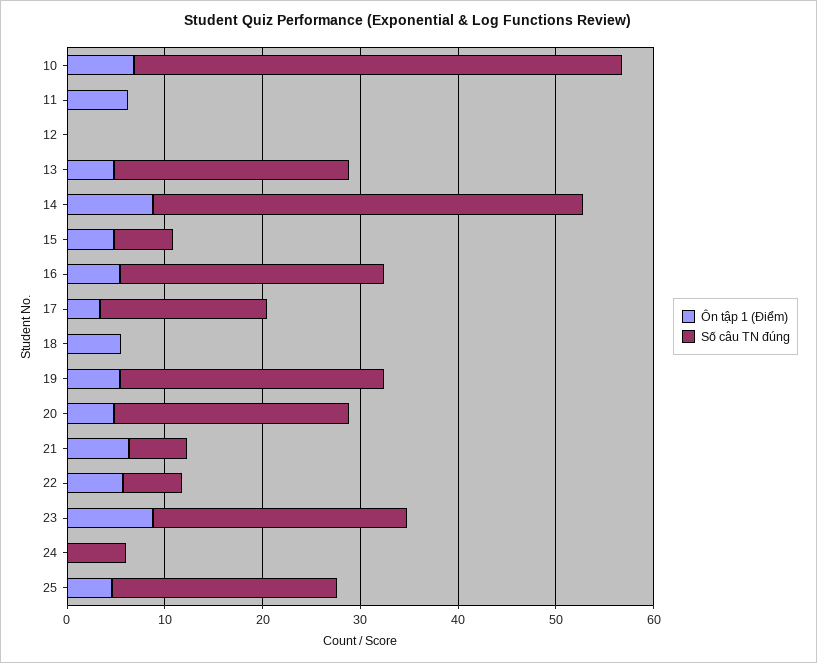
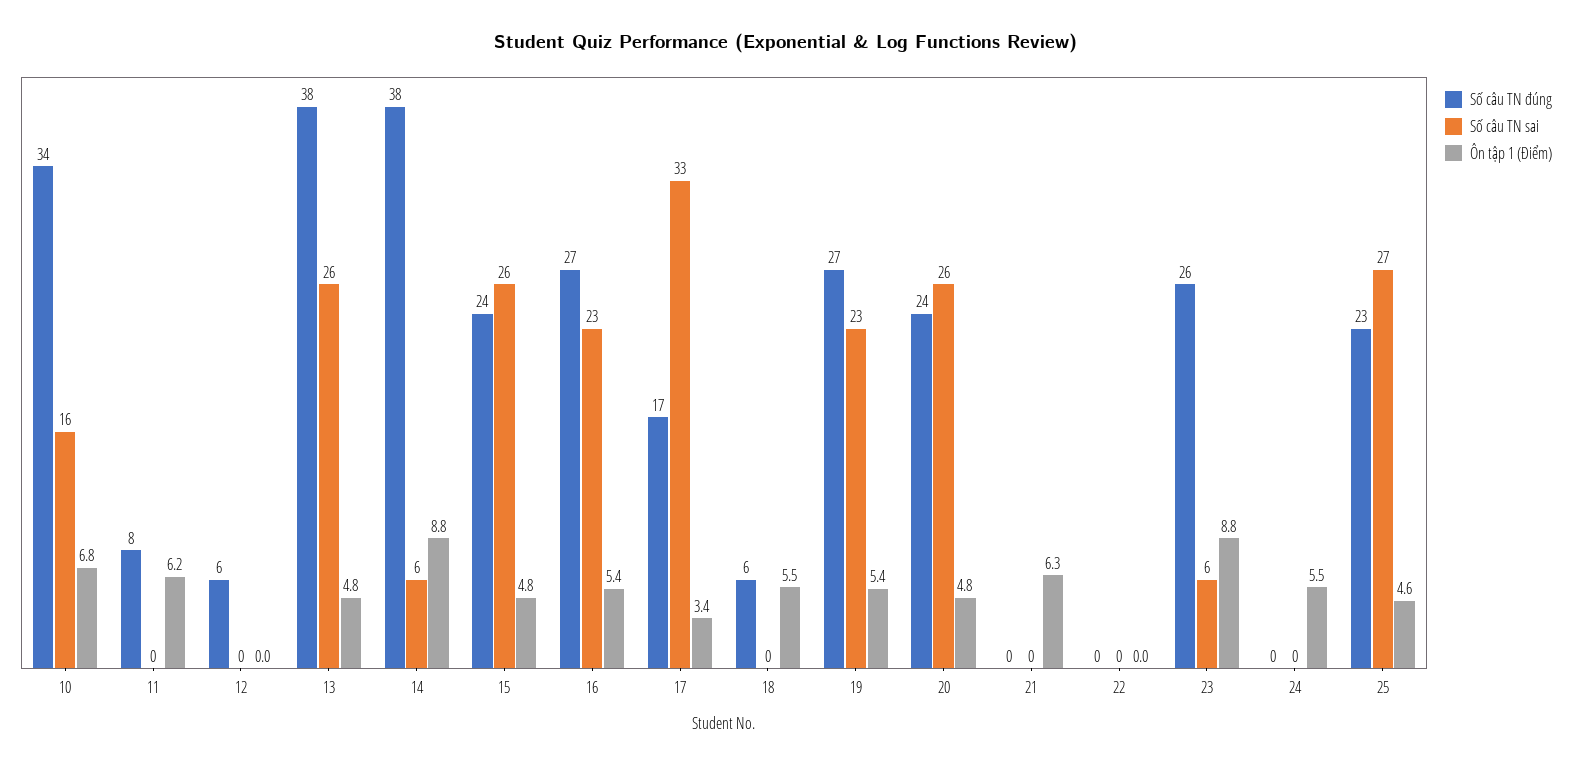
  {
    "Ôn tập 1 (Điểm)": {
      "10": 6.8,
      "11": 6.2,
      "12": 0,
      "13": 4.8,
      "14": 8.8,
      "15": 4.8,
      "16": 5.4,
      "17": 3.4,
      "18": 5.5,
      "19": 5.4,
      "20": 4.8,
      "21": 6.3,
-     "22": 6,
+     "22": 0,
      "23": 8.8,
-     "24": 0,
+     "24": 5.5,
      "25": 4.6
    },
    "Số câu TN đúng": {
-     "10": 50,
+     "10": 34,
-     "11": 0,
+     "11": 8,
-     "12": 0,
+     "12": 6,
-     "13": 24,
+     "13": 38,
-     "14": 44,
+     "14": 38,
-     "15": 6,
+     "15": 24,
      "16": 27,
      "17": 17,
-     "18": 0,
+     "18": 6,
      "19": 27,
      "20": 24,
-     "21": 6,
+     "21": 0,
-     "22": 6,
+     "22": 0,
      "23": 26,
-     "24": 6,
+     "24": 0,
      "25": 23
-   }
+   },
+   "Số câu TN sai": {
+     "10": 16,
+     "11": 0,
+     "12": 0,
+     "13": 26,
+     "14": 6,
+     "15": 26,
+     "16": 23,
+     "17": 33,
+     "18": 0,
+     "19": 23,
+     "20": 26,
+     "21": 0,
+     "22": 0,
+     "23": 6,
+     "24": 0,
+     "25": 27
+   }
  }

